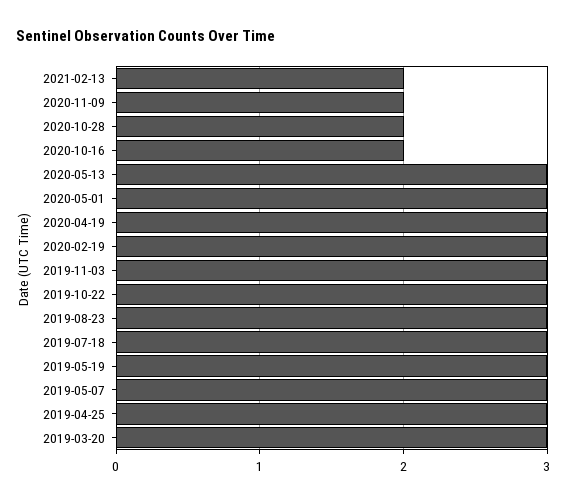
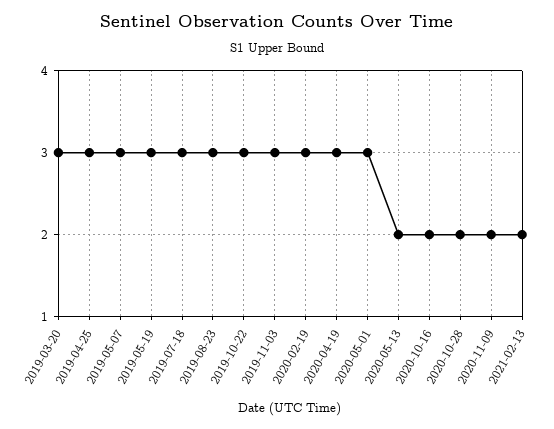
  {
    "2021-02-13": 2,
    "2020-11-09": 2,
    "2020-10-28": 2,
    "2020-10-16": 2,
-   "2020-05-13": 3,
+   "2020-05-13": 2,
    "2020-05-01": 3,
    "2020-04-19": 3,
    "2020-02-19": 3,
    "2019-11-03": 3,
    "2019-10-22": 3,
    "2019-08-23": 3,
    "2019-07-18": 3,
    "2019-05-19": 3,
    "2019-05-07": 3,
    "2019-04-25": 3,
    "2019-03-20": 3
  }

